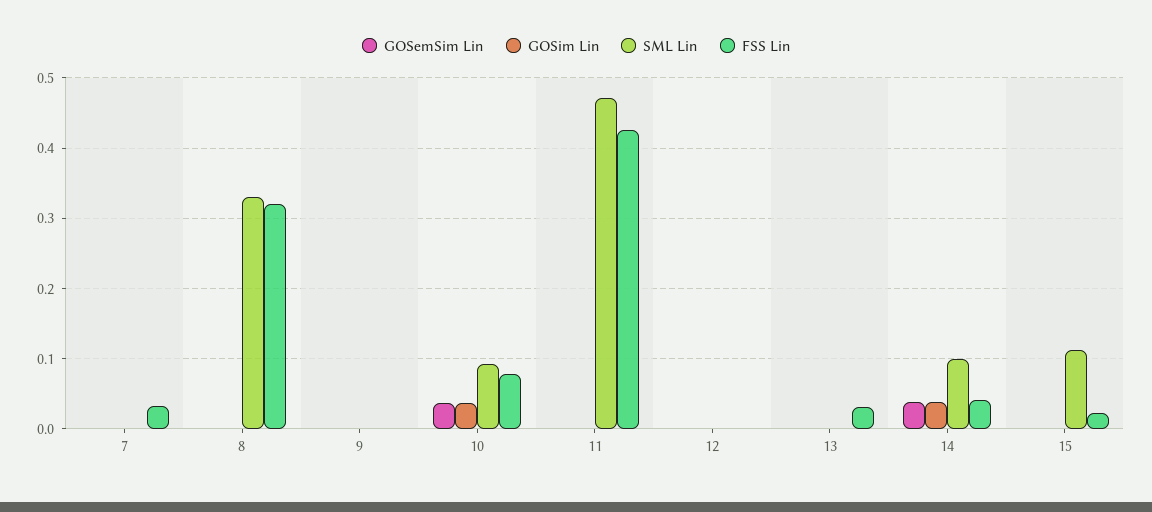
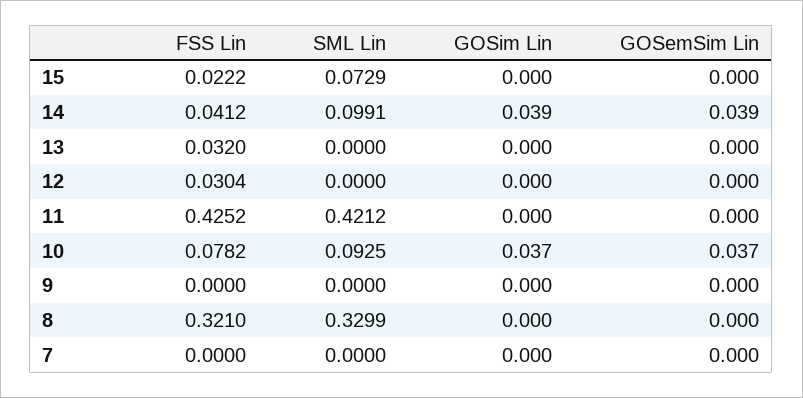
  {
    "GOSemSim Lin": {
      "7": 0,
      "8": 0,
      "9": 0,
      "10": 0.037,
      "11": 0,
      "12": 0,
      "13": 0,
      "14": 0.039,
      "15": 0
    },
    "GOSim Lin": {
      "7": 0,
      "8": 0,
      "9": 0,
      "10": 0.037,
      "11": 0,
      "12": 0,
      "13": 0,
      "14": 0.039,
      "15": 0
    },
    "SML Lin": {
      "7": 0,
      "8": 0.3299,
      "9": 0,
      "10": 0.0925,
-     "11": 0.47,
+     "11": 0.4212,
      "12": 0,
      "13": 0,
      "14": 0.0991,
-     "15": 0.11
+     "15": 0.0729
    },
    "FSS Lin": {
-     "7": 0.03,
+     "7": 0,
      "8": 0.321,
      "9": 0,
      "10": 0.0782,
      "11": 0.4252,
-     "12": 0,
+     "12": 0.0304,
      "13": 0.032,
      "14": 0.0412,
      "15": 0.0222
    }
  }

